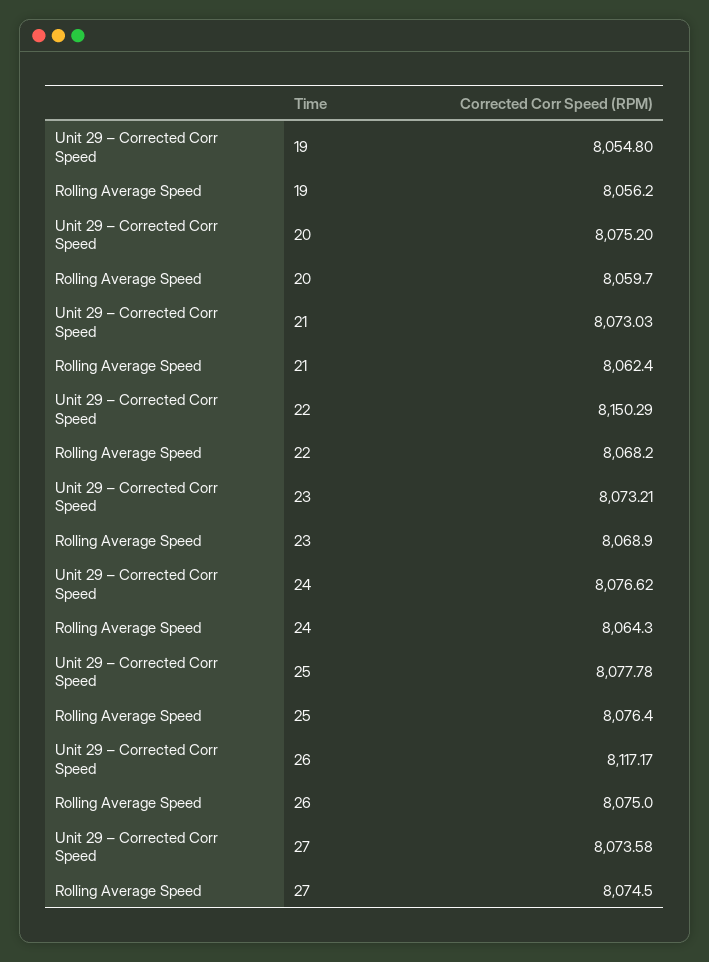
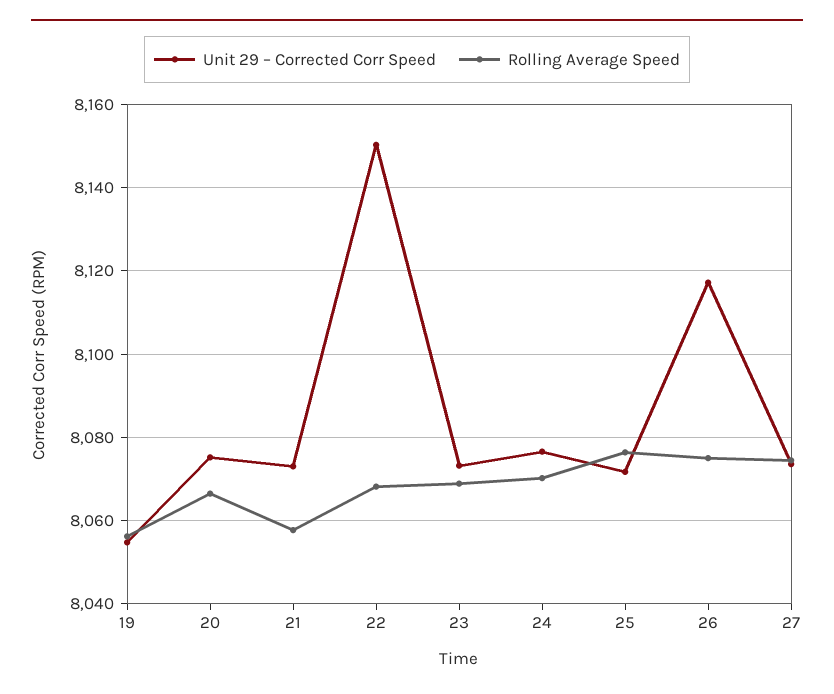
  {
    "Unit 29 – Corrected Corr Speed": {
      "19": 8054.8,
      "20": 8075.2,
      "21": 8073.03,
      "22": 8150.29,
      "23": 8073.21,
      "24": 8076.62,
-     "25": 8077.78,
+     "25": 8072,
      "26": 8117.17,
      "27": 8073.58
    },
    "Rolling Average Speed": {
      "19": 8056.2,
-     "20": 8059.7,
+     "20": 8066,
-     "21": 8062.4,
+     "21": 8058,
      "22": 8068.2,
      "23": 8068.9,
-     "24": 8064.3,
+     "24": 8070,
      "25": 8076.4,
      "26": 8075,
      "27": 8074.5
    }
  }

